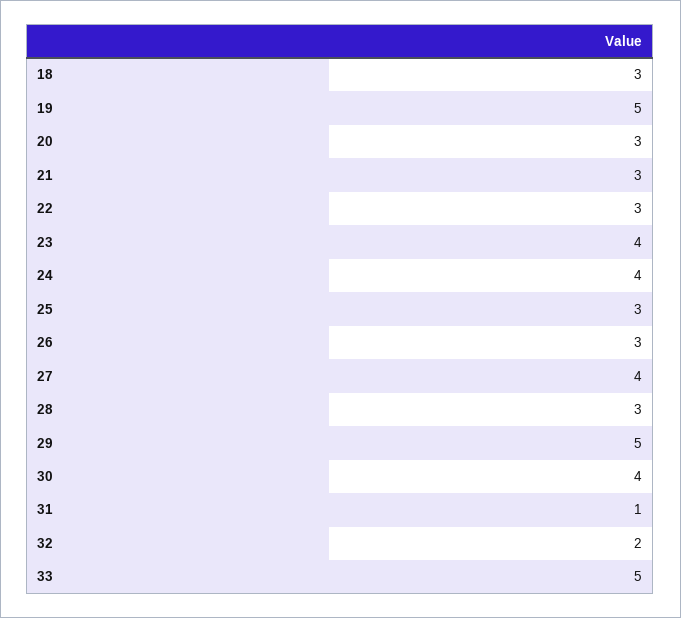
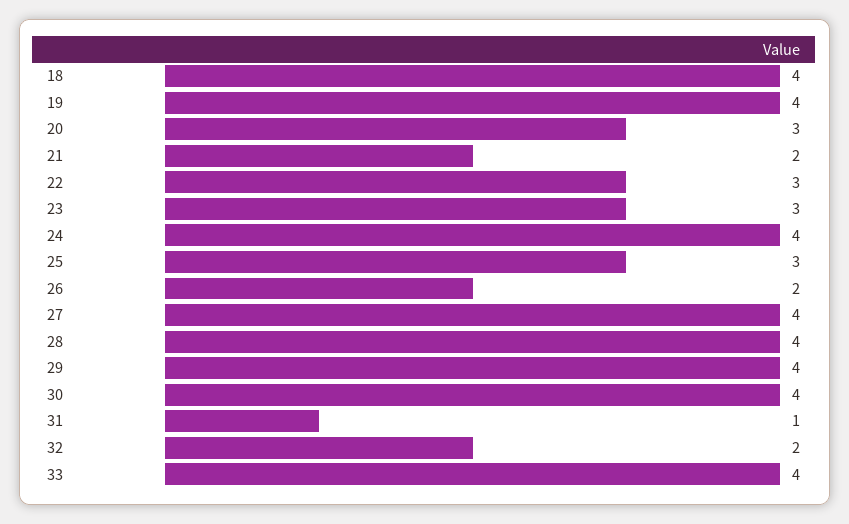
  {
-   "18": 3,
+   "18": 4,
-   "19": 5,
+   "19": 4,
    "20": 3,
-   "21": 3,
+   "21": 2,
    "22": 3,
-   "23": 4,
+   "23": 3,
    "24": 4,
    "25": 3,
-   "26": 3,
+   "26": 2,
    "27": 4,
-   "28": 3,
+   "28": 4,
-   "29": 5,
+   "29": 4,
    "30": 4,
    "31": 1,
    "32": 2,
-   "33": 5
+   "33": 4
  }

